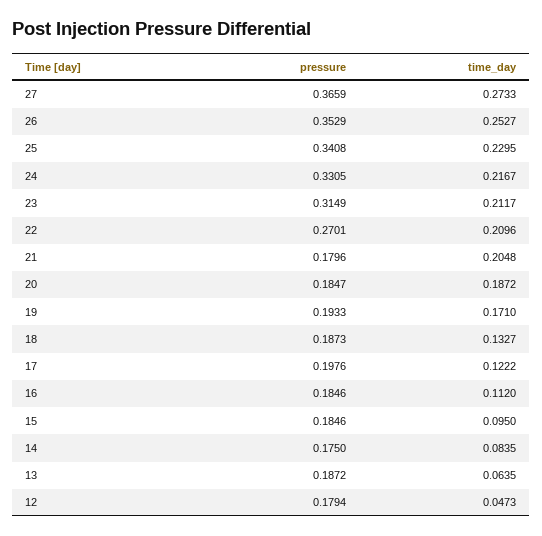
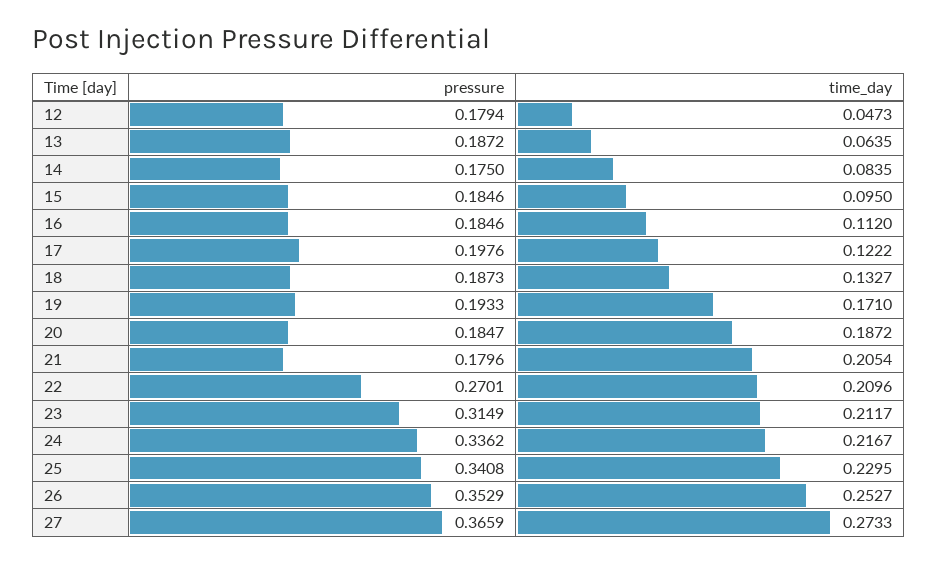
  {
    "pressure": {
      "27": 0.3659,
      "26": 0.3529,
      "25": 0.3408,
-     "24": 0.3305,
+     "24": 0.3362,
      "23": 0.3149,
      "22": 0.2701,
      "21": 0.1796,
      "20": 0.1847,
      "19": 0.1933,
      "18": 0.1873,
      "17": 0.1976,
      "16": 0.1846,
      "15": 0.1846,
      "14": 0.175,
      "13": 0.1872,
      "12": 0.1794
    },
    "time_day": {
      "27": 0.2733,
      "26": 0.2527,
      "25": 0.2295,
      "24": 0.2167,
      "23": 0.2117,
      "22": 0.2096,
-     "21": 0.2048,
+     "21": 0.2054,
      "20": 0.1872,
      "19": 0.171,
      "18": 0.1327,
      "17": 0.1222,
      "16": 0.112,
      "15": 0.095,
      "14": 0.0835,
      "13": 0.0635,
      "12": 0.0473
    }
  }

